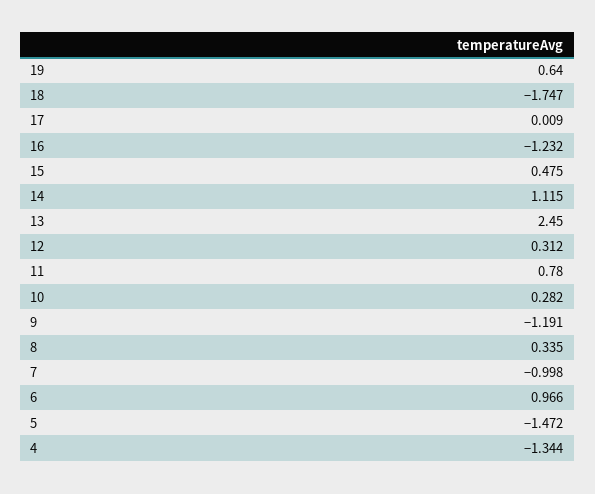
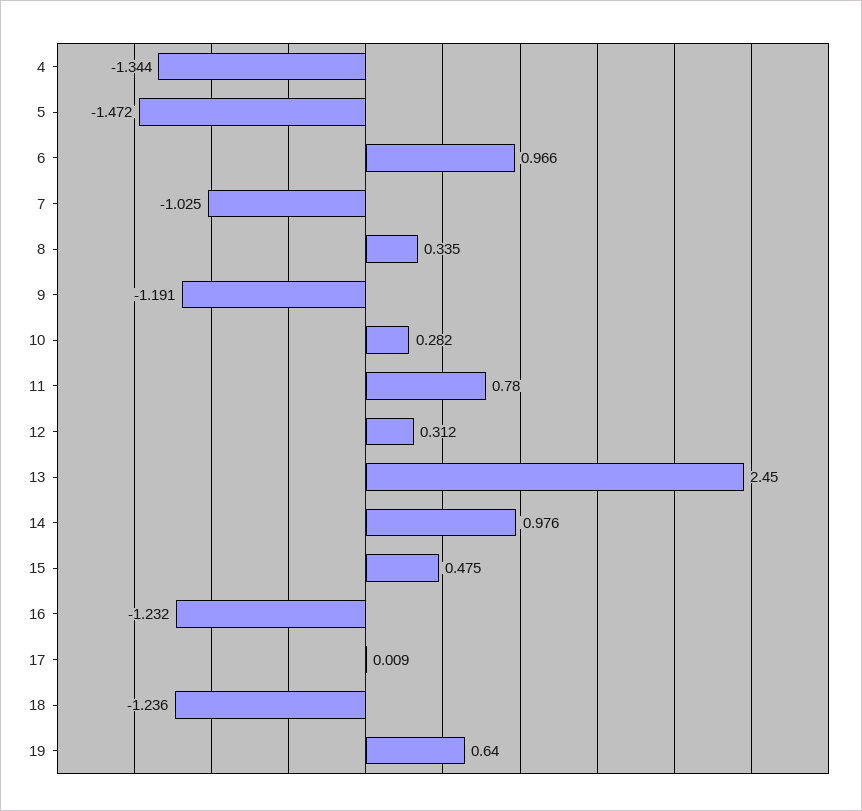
  {
    "19": 0.64,
-   "18": -1.747,
+   "18": -1.236,
    "17": 0.009,
    "16": -1.232,
    "15": 0.475,
-   "14": 1.115,
+   "14": 0.976,
    "13": 2.45,
    "12": 0.312,
    "11": 0.78,
    "10": 0.282,
    "9": -1.191,
    "8": 0.335,
-   "7": -0.998,
+   "7": -1.025,
    "6": 0.966,
    "5": -1.472,
    "4": -1.344
  }

